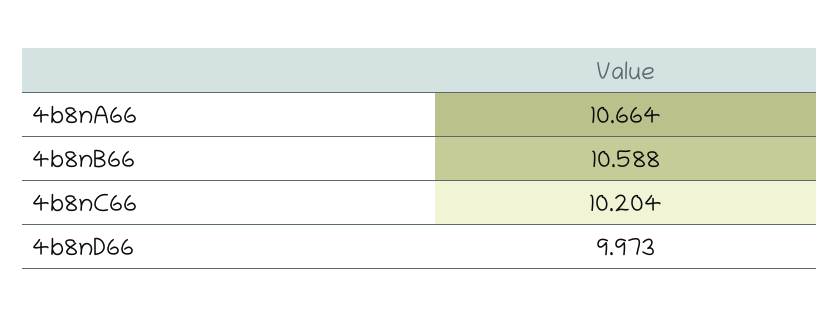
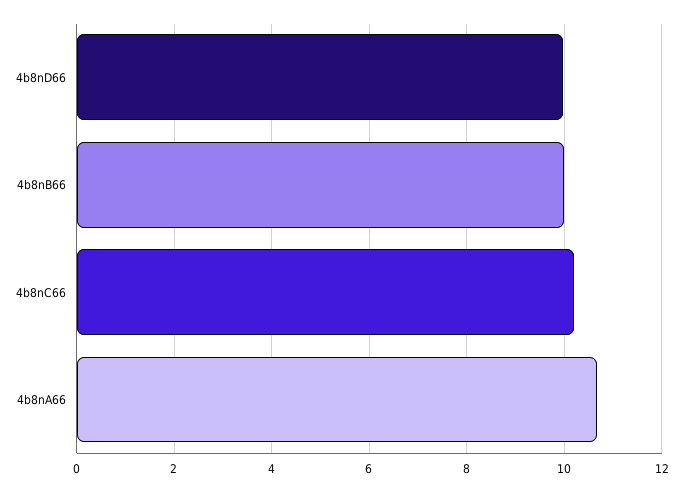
  {
    "4b8nA66": 10.664,
-   "4b8nB66": 10.588,
+   "4b8nB66": 10,
    "4b8nC66": 10.204,
    "4b8nD66": 9.973
  }

